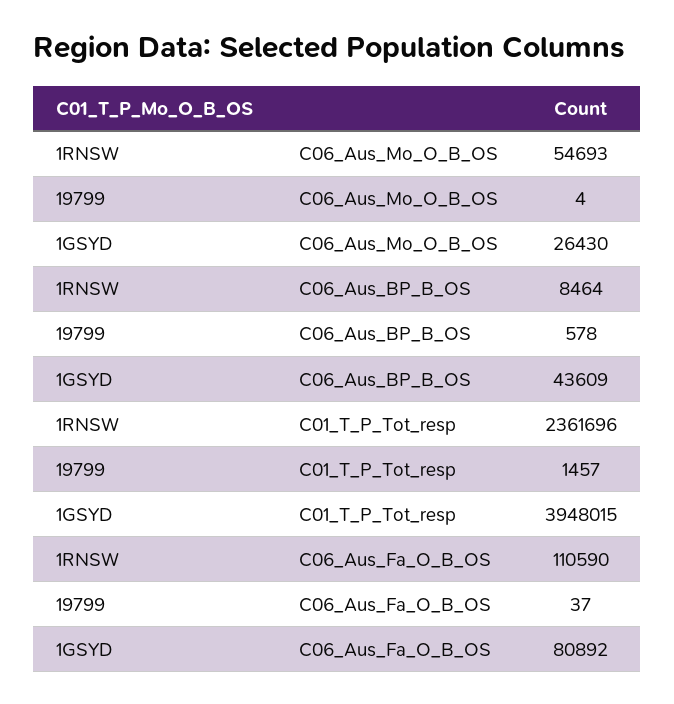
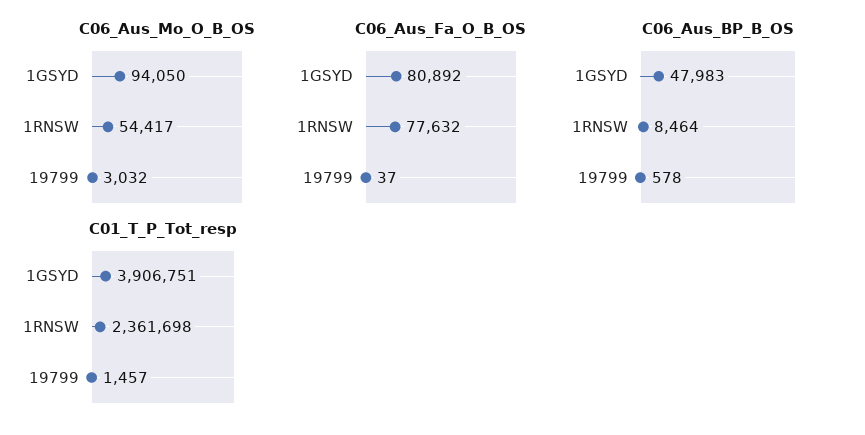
  {
    "C06_Aus_Mo_O_B_OS": {
-     "1RNSW": 54693,
+     "1RNSW": 54417,
-     "19799": 4,
+     "19799": 3032,
-     "1GSYD": 26430
+     "1GSYD": 94050
    },
    "C06_Aus_BP_B_OS": {
      "1RNSW": 8464,
      "19799": 578,
-     "1GSYD": 43609
+     "1GSYD": 47983
    },
    "C01_T_P_Tot_resp": {
-     "1RNSW": 2361696,
+     "1RNSW": 2361698,
      "19799": 1457,
-     "1GSYD": 3948015
+     "1GSYD": 3906751
    },
    "C06_Aus_Fa_O_B_OS": {
-     "1RNSW": 110590,
+     "1RNSW": 77632,
      "19799": 37,
      "1GSYD": 80892
    }
  }

